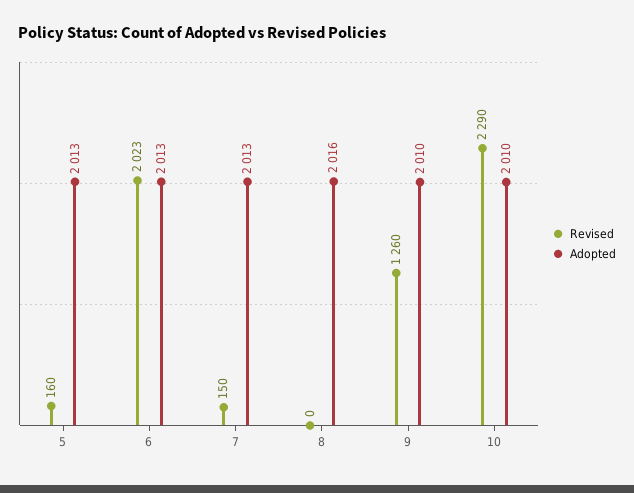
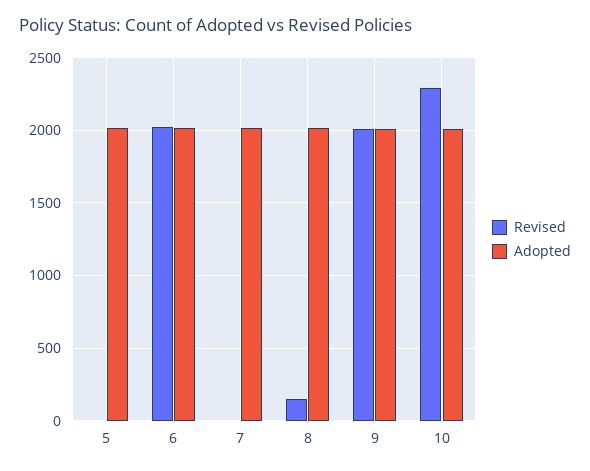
  {
    "Revised": {
-     "5": 160,
+     "5": 0,
      "6": 2023,
-     "7": 150,
+     "7": 0,
-     "8": 0,
+     "8": 150,
-     "9": 1260,
+     "9": 2000,
      "10": 2290
    },
    "Adopted": {
      "5": 2013,
      "6": 2013,
      "7": 2013,
      "8": 2016,
      "9": 2010,
      "10": 2010
    }
  }

